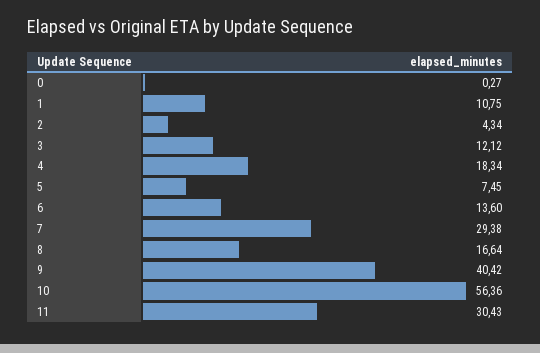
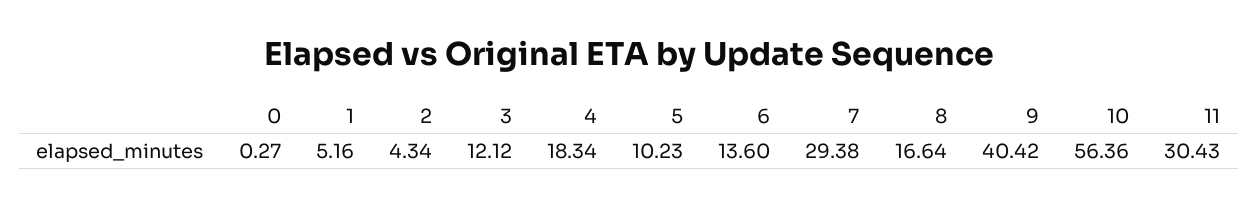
  {
    "0": 0.27,
-   "1": 10.75,
+   "1": 5.16,
    "2": 4.34,
    "3": 12.12,
    "4": 18.34,
-   "5": 7.45,
+   "5": 10.23,
    "6": 13.6,
    "7": 29.38,
    "8": 16.64,
    "9": 40.42,
    "10": 56.36,
    "11": 30.43
  }

